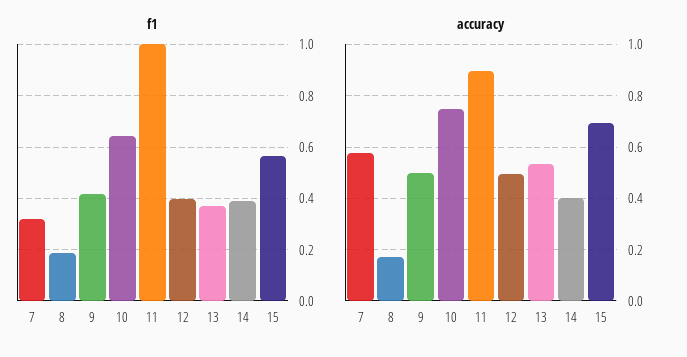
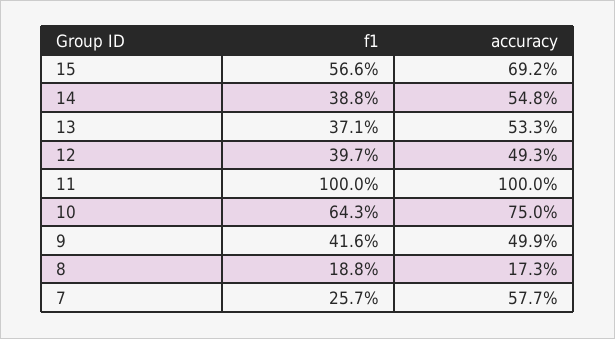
  {
    "f1": {
-     "7": 0.325,
+     "7": 0.257,
      "8": 0.188,
      "9": 0.416,
      "10": 0.643,
      "11": 1,
      "12": 0.397,
      "13": 0.371,
      "14": 0.388,
      "15": 0.566
    },
    "accuracy": {
      "7": 0.577,
      "8": 0.173,
      "9": 0.499,
      "10": 0.75,
-     "11": 0.9,
+     "11": 1,
      "12": 0.493,
      "13": 0.533,
-     "14": 0.4,
+     "14": 0.548,
      "15": 0.692
    }
  }

